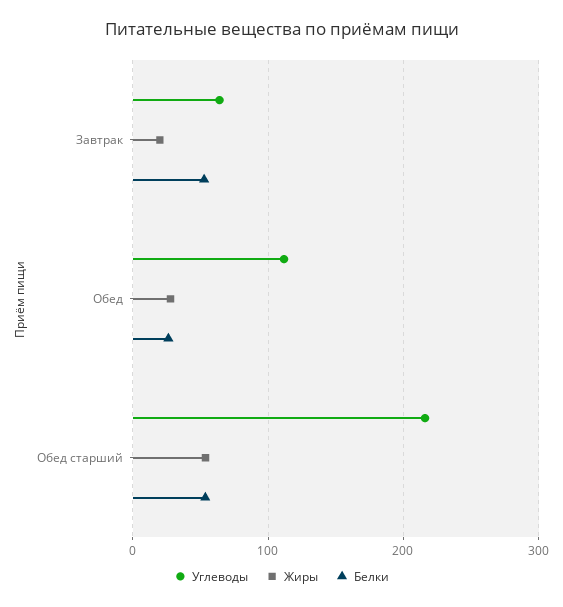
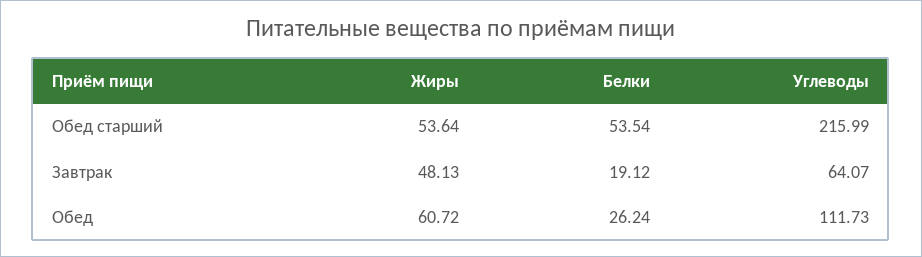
  {
    "Углеводы": {
      "Завтрак": 64.07,
      "Обед": 111.73,
      "Обед старший": 215.99
    },
    "Жиры": {
-     "Завтрак": 20,
+     "Завтрак": 48.13,
-     "Обед": 30,
+     "Обед": 60.72,
      "Обед старший": 53.64
    },
    "Белки": {
-     "Завтрак": 50,
+     "Завтрак": 19.12,
      "Обед": 26.24,
      "Обед старший": 53.54
    }
  }

